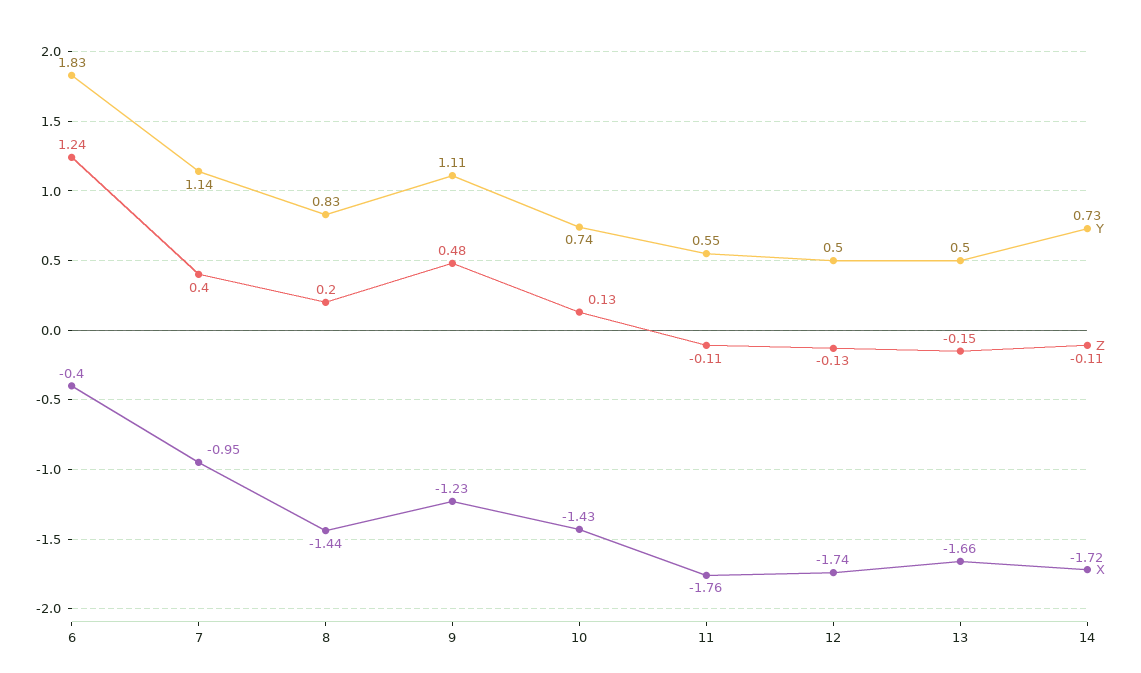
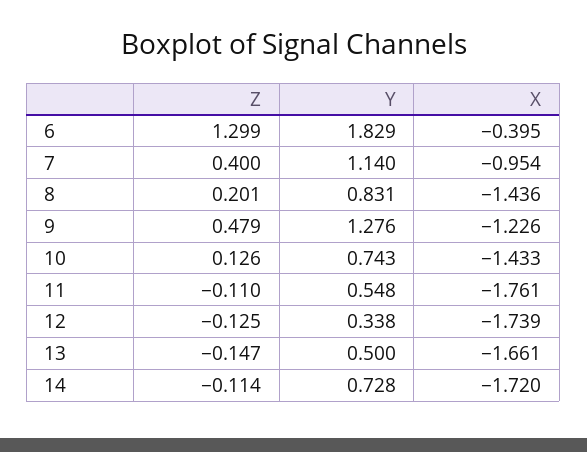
  {
    "Y": {
      "6": 1.829,
      "7": 1.14,
      "8": 0.831,
-     "9": 1.11,
+     "9": 1.276,
      "10": 0.743,
      "11": 0.548,
-     "12": 0.5,
+     "12": 0.338,
      "13": 0.5,
      "14": 0.728
    },
    "Z": {
-     "6": 1.24,
+     "6": 1.299,
      "7": 0.4,
      "8": 0.201,
      "9": 0.479,
      "10": 0.126,
      "11": -0.11,
      "12": -0.125,
      "13": -0.147,
      "14": -0.114
    },
    "X": {
      "6": -0.395,
      "7": -0.954,
      "8": -1.436,
      "9": -1.226,
      "10": -1.433,
      "11": -1.761,
      "12": -1.739,
      "13": -1.661,
      "14": -1.72
    }
  }

